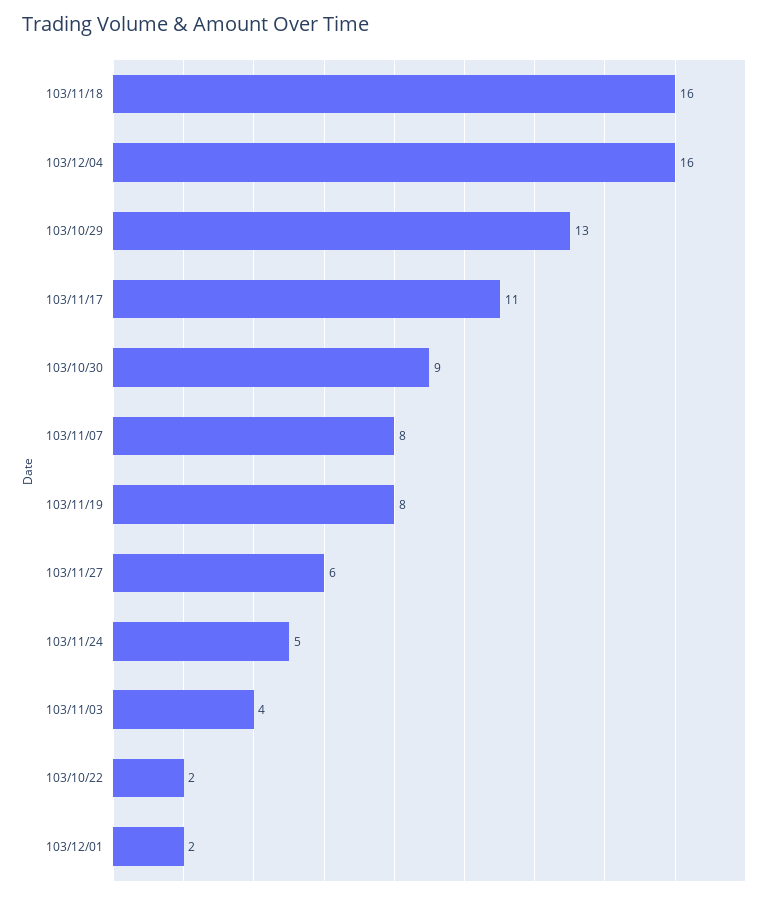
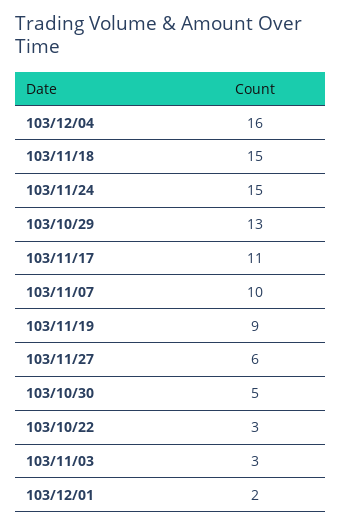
  {
-   "103/11/18": 16,
+   "103/11/18": 15,
    "103/12/04": 16,
    "103/10/29": 13,
    "103/11/17": 11,
-   "103/10/30": 9,
+   "103/10/30": 5,
-   "103/11/07": 8,
+   "103/11/07": 10,
-   "103/11/19": 8,
+   "103/11/19": 9,
    "103/11/27": 6,
-   "103/11/24": 5,
+   "103/11/24": 15,
-   "103/11/03": 4,
+   "103/11/03": 3,
-   "103/10/22": 2,
+   "103/10/22": 3,
    "103/12/01": 2
  }

